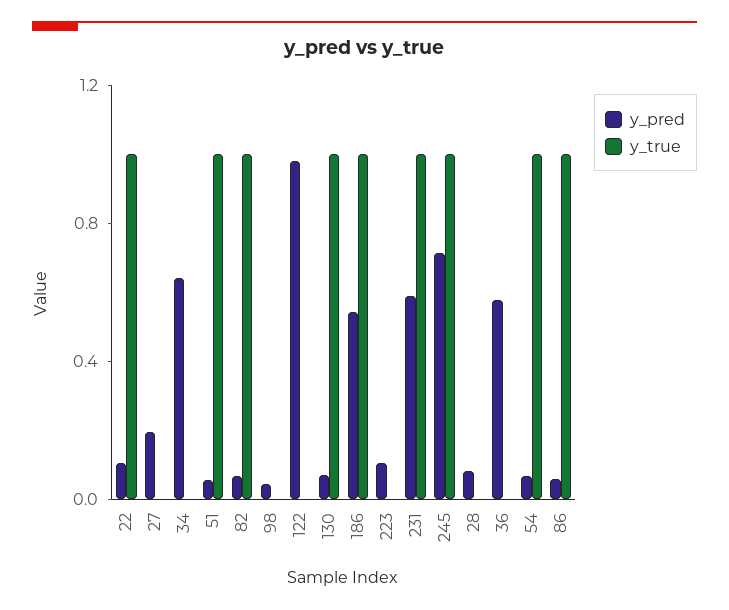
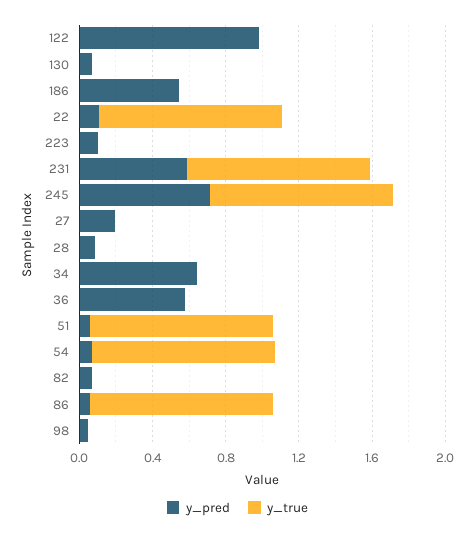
  {
    "y_pred": {
      "22": 0.1,
      "27": 0.2,
      "34": 0.6,
      "51": 0.1,
      "82": 0.1,
      "98": 0,
      "122": 1,
      "130": 0.1,
      "186": 0.5,
      "223": 0.1,
      "231": 0.6,
      "245": 0.7,
      "28": 0.1,
      "36": 0.6,
      "54": 0.1,
      "86": 0.1
    },
    "y_true": {
      "22": 1,
      "27": 0,
      "34": 0,
      "51": 1,
-     "82": 1,
+     "82": 0,
      "98": 0,
      "122": 0,
-     "130": 1,
+     "130": 0,
-     "186": 1,
+     "186": 0,
      "223": 0,
      "231": 1,
      "245": 1,
      "28": 0,
      "36": 0,
      "54": 1,
      "86": 1
    }
  }

